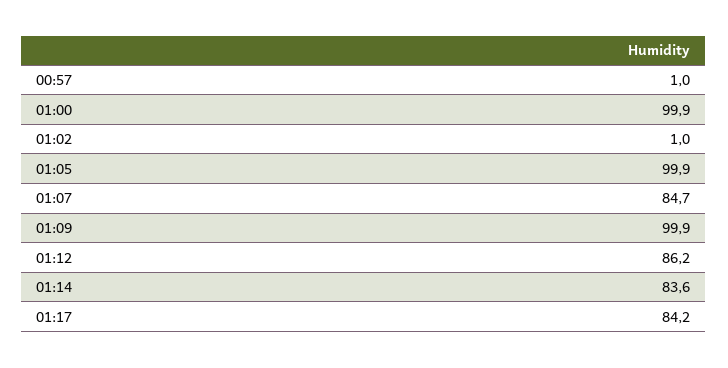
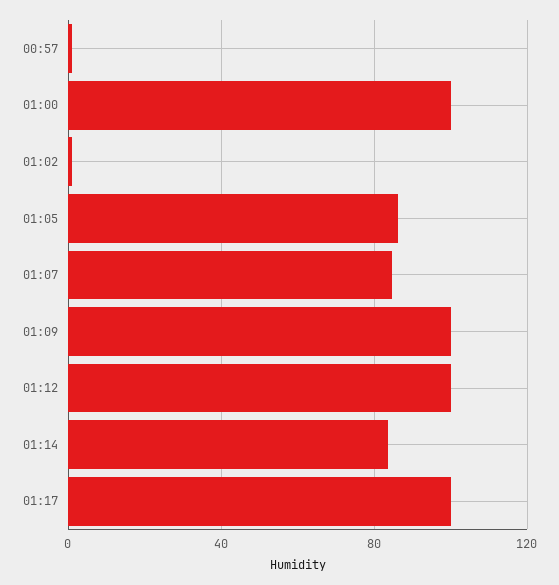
  {
    "00:57": 1,
    "01:00": 99.9,
    "01:02": 1,
-   "01:05": 99.9,
+   "01:05": 85,
    "01:07": 84.7,
    "01:09": 99.9,
-   "01:12": 86.2,
+   "01:12": 100,
    "01:14": 83.6,
-   "01:17": 84.2
+   "01:17": 100
  }

